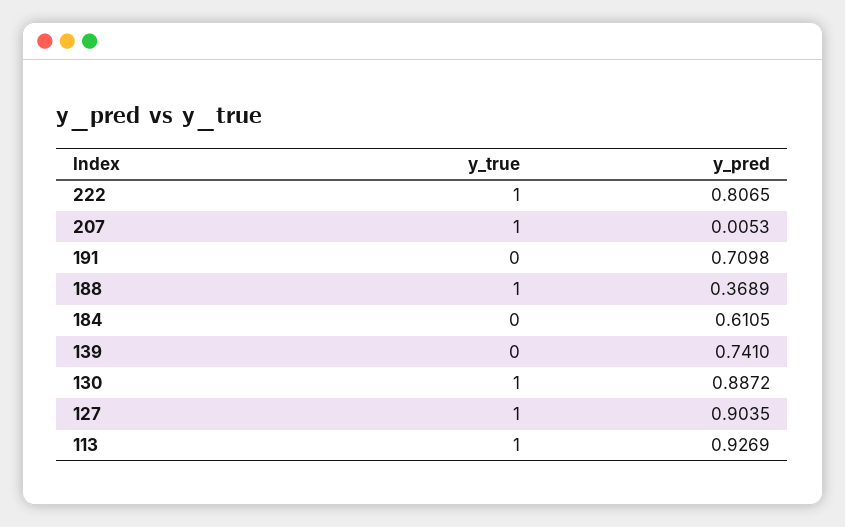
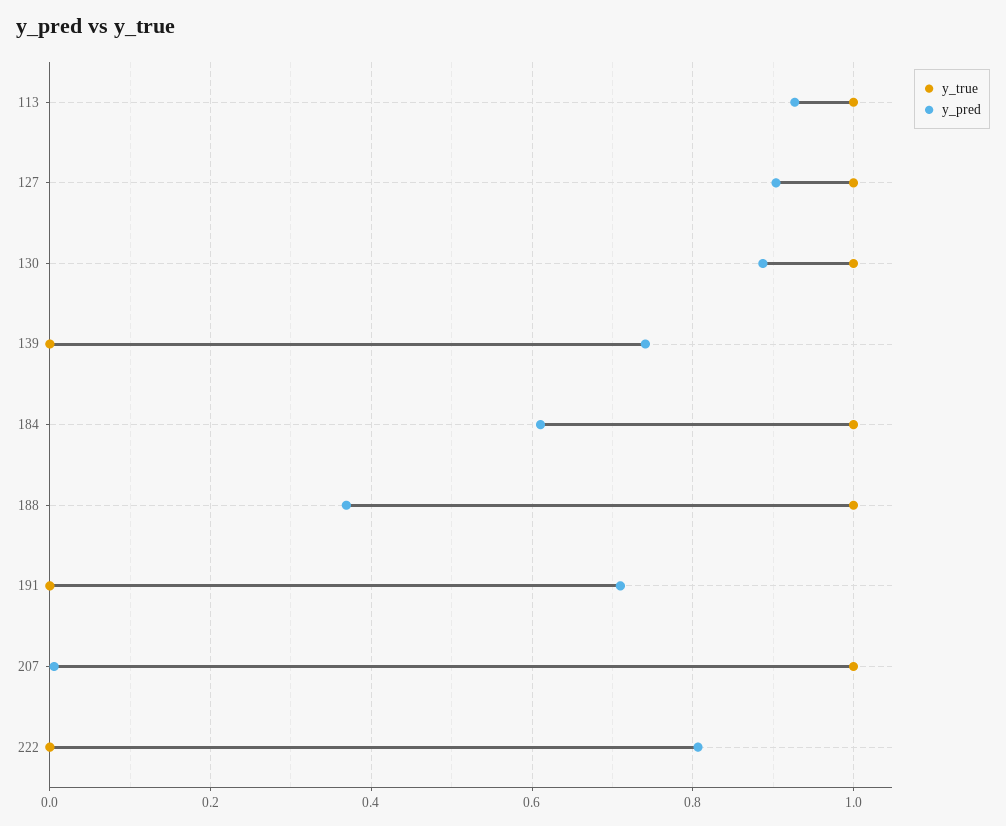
  {
    "y_true": {
-     "222": 1,
+     "222": 0,
      "207": 1,
      "191": 0,
      "188": 1,
-     "184": 0,
+     "184": 1,
      "139": 0,
      "130": 1,
      "127": 1,
      "113": 1
    },
    "y_pred": {
      "222": 0.8065,
      "207": 0.0053,
      "191": 0.7098,
      "188": 0.3689,
      "184": 0.6105,
      "139": 0.741,
      "130": 0.8872,
      "127": 0.9035,
      "113": 0.9269
    }
  }

